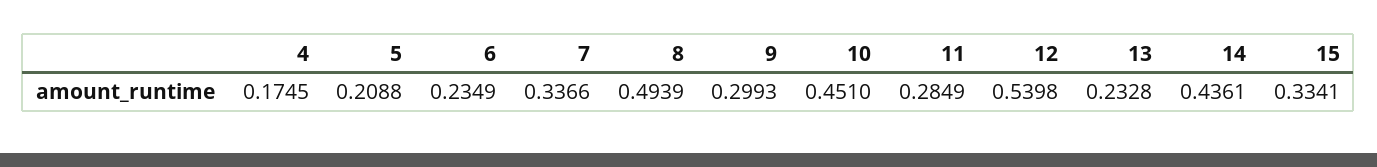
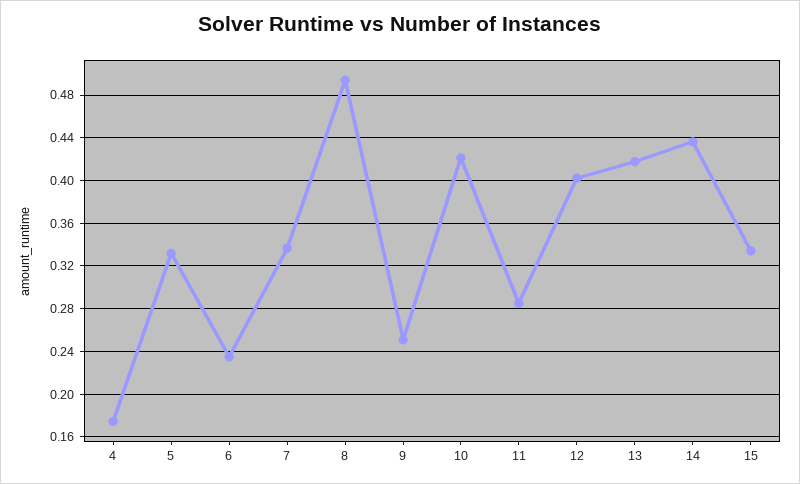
  {
    "4": 0.1745,
-   "5": 0.2088,
+   "5": 0.33,
    "6": 0.2349,
    "7": 0.3366,
    "8": 0.4939,
-   "9": 0.2993,
+   "9": 0.25,
-   "10": 0.451,
+   "10": 0.42,
    "11": 0.2849,
-   "12": 0.5398,
+   "12": 0.4,
-   "13": 0.2328,
+   "13": 0.42,
    "14": 0.4361,
    "15": 0.3341
  }

